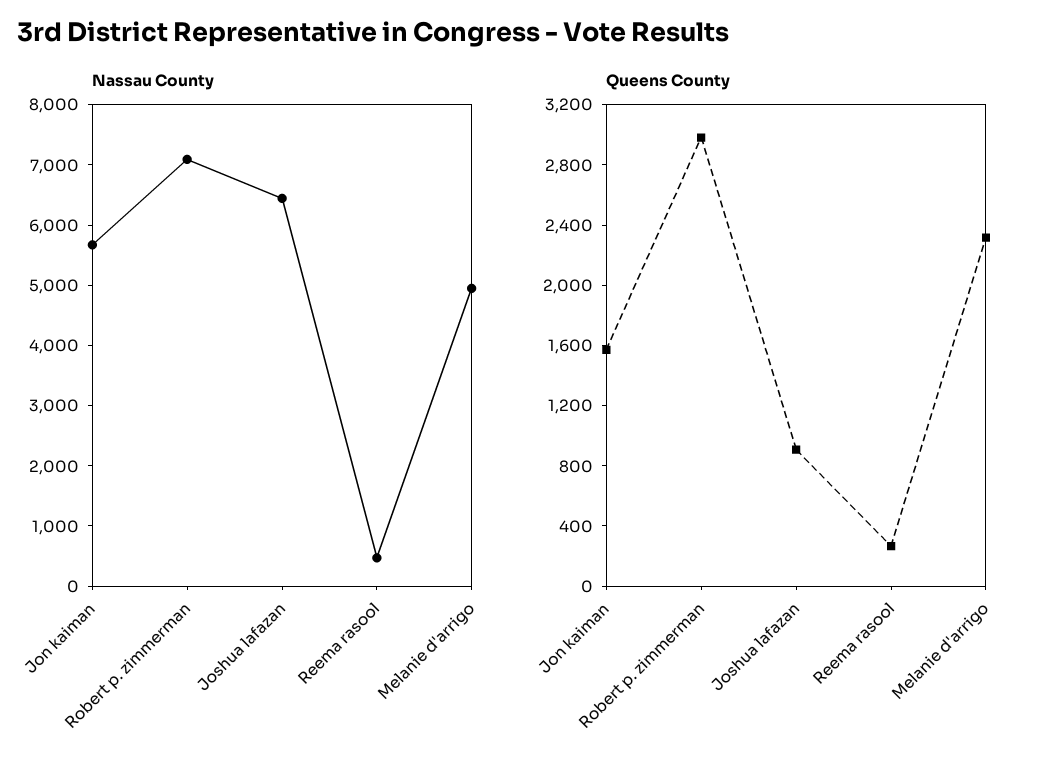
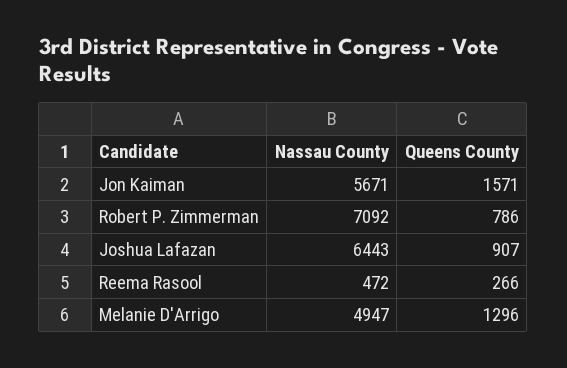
  {
    "Nassau County": {
      "Jon kaiman": 5671,
      "Robert p. zimmerman": 7092,
      "Joshua lafazan": 6443,
      "Reema rasool": 472,
      "Melanie d'arrigo": 4947
    },
    "Queens County": {
      "Jon kaiman": 1571,
-     "Robert p. zimmerman": 3000,
+     "Robert p. zimmerman": 786,
      "Joshua lafazan": 907,
      "Reema rasool": 266,
-     "Melanie d'arrigo": 2300
+     "Melanie d'arrigo": 1296
    }
  }

